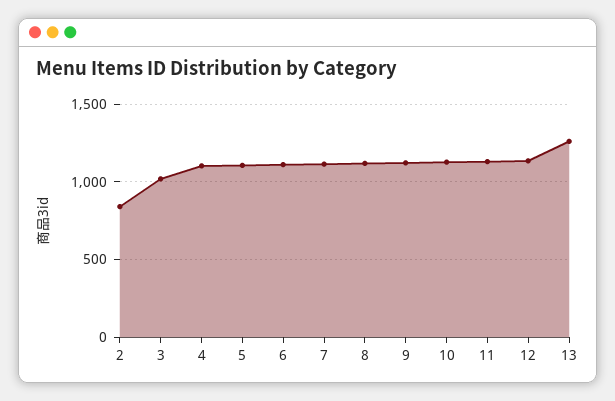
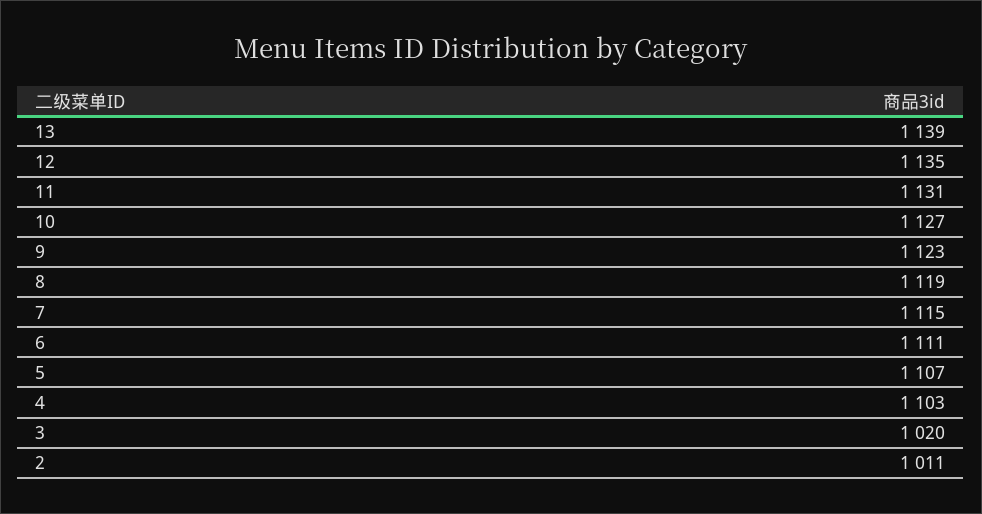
  {
-   "2": 850,
+   "2": 1011,
    "3": 1020,
    "4": 1103,
    "5": 1107,
    "6": 1111,
    "7": 1115,
    "8": 1119,
    "9": 1123,
    "10": 1127,
    "11": 1131,
    "12": 1135,
-   "13": 1250
+   "13": 1139
  }

